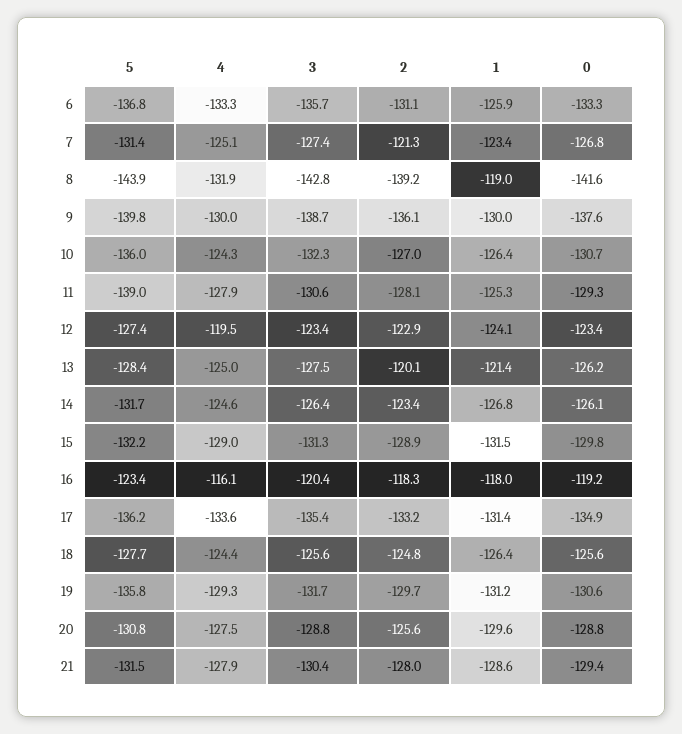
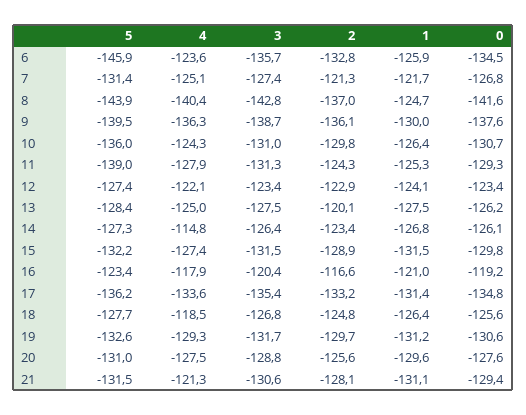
  {
    "5": {
-     "6": -136.8,
+     "6": -145.9,
      "7": -131.4,
      "8": -143.9,
-     "9": -139.8,
+     "9": -139.5,
      "10": -136,
      "11": -139,
      "12": -127.4,
      "13": -128.4,
-     "14": -131.7,
+     "14": -127.3,
      "15": -132.2,
      "16": -123.4,
      "17": -136.2,
      "18": -127.7,
-     "19": -135.8,
+     "19": -132.6,
-     "20": -130.8,
+     "20": -131,
      "21": -131.5
    },
    "4": {
-     "6": -133.3,
+     "6": -123.6,
      "7": -125.1,
-     "8": -131.9,
+     "8": -140.4,
-     "9": -130,
+     "9": -136.3,
      "10": -124.3,
      "11": -127.9,
-     "12": -119.5,
+     "12": -122.1,
      "13": -125,
-     "14": -124.6,
+     "14": -114.8,
-     "15": -129,
+     "15": -127.4,
-     "16": -116.1,
+     "16": -117.9,
      "17": -133.6,
-     "18": -124.4,
+     "18": -118.5,
      "19": -129.3,
      "20": -127.5,
-     "21": -127.9
+     "21": -121.3
    },
    "3": {
      "6": -135.7,
      "7": -127.4,
      "8": -142.8,
      "9": -138.7,
-     "10": -132.3,
+     "10": -131,
-     "11": -130.6,
+     "11": -131.3,
      "12": -123.4,
      "13": -127.5,
      "14": -126.4,
-     "15": -131.3,
+     "15": -131.5,
      "16": -120.4,
      "17": -135.4,
-     "18": -125.6,
+     "18": -126.8,
      "19": -131.7,
      "20": -128.8,
-     "21": -130.4
+     "21": -130.6
    },
    "2": {
-     "6": -131.1,
+     "6": -132.8,
      "7": -121.3,
-     "8": -139.2,
+     "8": -137,
      "9": -136.1,
-     "10": -127,
+     "10": -129.8,
-     "11": -128.1,
+     "11": -124.3,
      "12": -122.9,
      "13": -120.1,
      "14": -123.4,
      "15": -128.9,
-     "16": -118.3,
+     "16": -116.6,
      "17": -133.2,
      "18": -124.8,
      "19": -129.7,
      "20": -125.6,
-     "21": -128
+     "21": -128.1
    },
    "1": {
      "6": -125.9,
-     "7": -123.4,
+     "7": -121.7,
-     "8": -119,
+     "8": -124.7,
      "9": -130,
      "10": -126.4,
      "11": -125.3,
      "12": -124.1,
-     "13": -121.4,
+     "13": -127.5,
      "14": -126.8,
      "15": -131.5,
-     "16": -118,
+     "16": -121,
      "17": -131.4,
      "18": -126.4,
      "19": -131.2,
      "20": -129.6,
-     "21": -128.6
+     "21": -131.1
    },
    "0": {
-     "6": -133.3,
+     "6": -134.5,
      "7": -126.8,
      "8": -141.6,
      "9": -137.6,
      "10": -130.7,
      "11": -129.3,
      "12": -123.4,
      "13": -126.2,
      "14": -126.1,
      "15": -129.8,
      "16": -119.2,
-     "17": -134.9,
+     "17": -134.8,
      "18": -125.6,
      "19": -130.6,
-     "20": -128.8,
+     "20": -127.6,
      "21": -129.4
    }
  }

